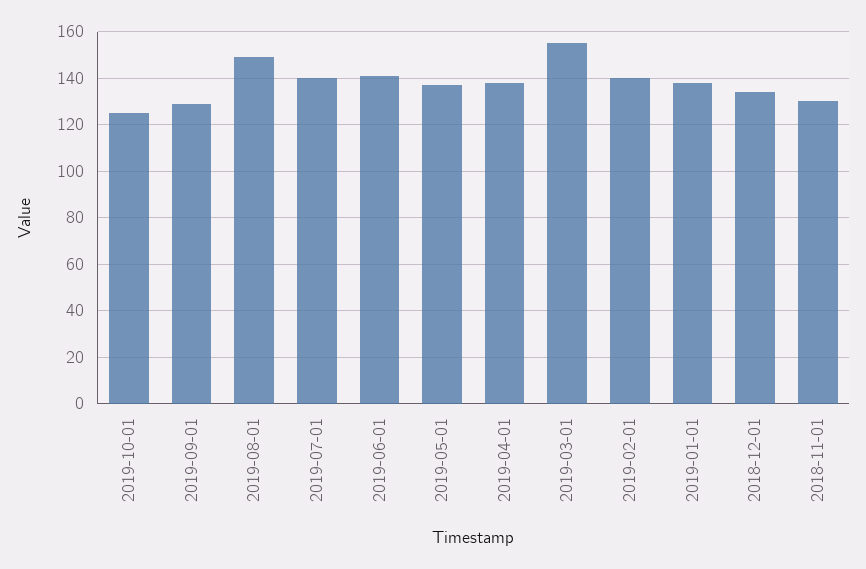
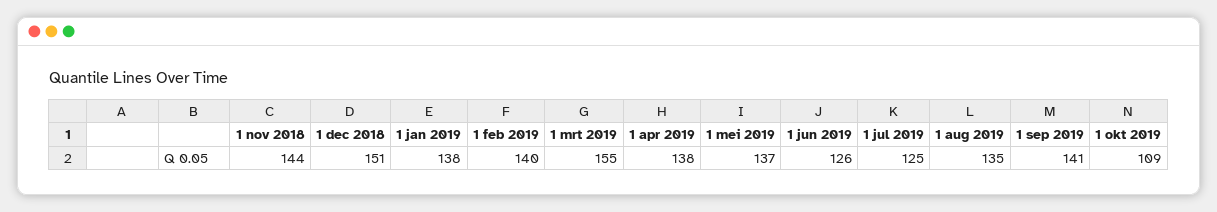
  {
-   "2019-10-01": 125,
+   "2019-10-01": 109,
-   "2019-09-01": 130,
+   "2019-09-01": 141,
-   "2019-08-01": 150,
+   "2019-08-01": 135,
-   "2019-07-01": 140,
+   "2019-07-01": 125,
-   "2019-06-01": 140,
+   "2019-06-01": 126,
    "2019-05-01": 137,
    "2019-04-01": 138,
    "2019-03-01": 155,
    "2019-02-01": 140,
    "2019-01-01": 138,
-   "2018-12-01": 135,
+   "2018-12-01": 151,
-   "2018-11-01": 130
+   "2018-11-01": 144
  }

